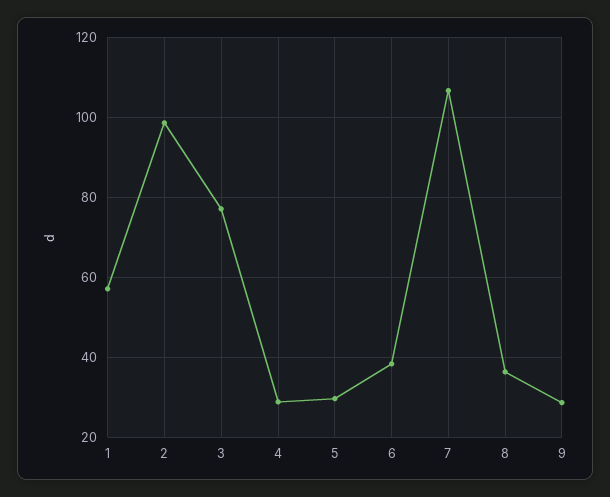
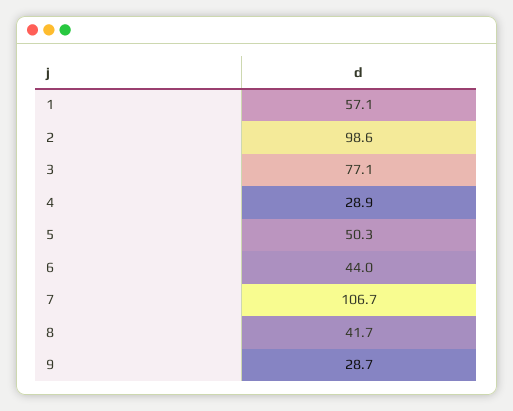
  {
    "1": 57.1,
    "2": 98.6,
    "3": 77.1,
    "4": 28.9,
-   "5": 30,
+   "5": 50.3,
-   "6": 38,
+   "6": 44,
    "7": 106.7,
-   "8": 36,
+   "8": 41.7,
    "9": 28.7
  }

